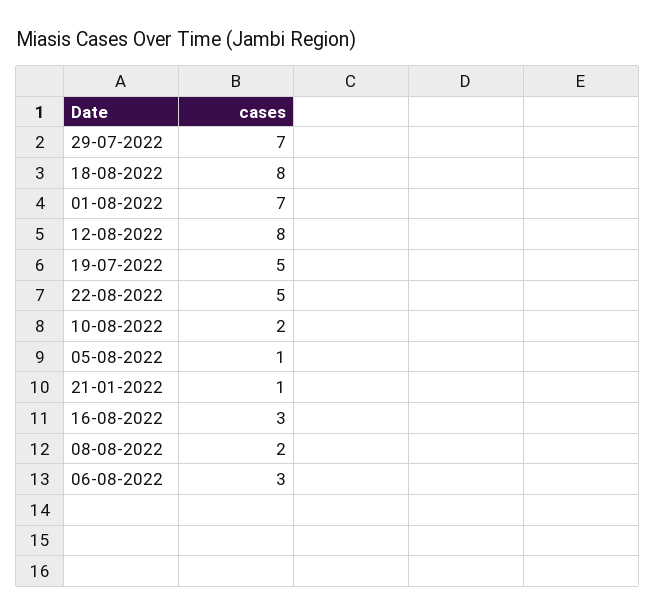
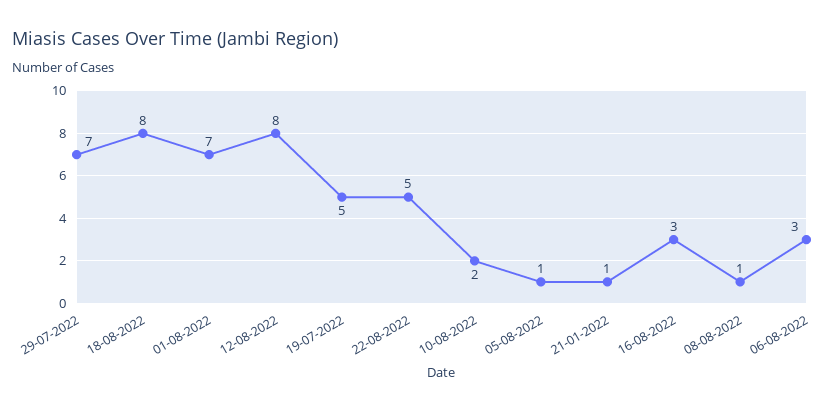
  {
    "29-07-2022": 7,
    "18-08-2022": 8,
    "01-08-2022": 7,
    "12-08-2022": 8,
    "19-07-2022": 5,
    "22-08-2022": 5,
    "10-08-2022": 2,
    "05-08-2022": 1,
    "21-01-2022": 1,
    "16-08-2022": 3,
-   "08-08-2022": 2,
+   "08-08-2022": 1,
    "06-08-2022": 3
  }

